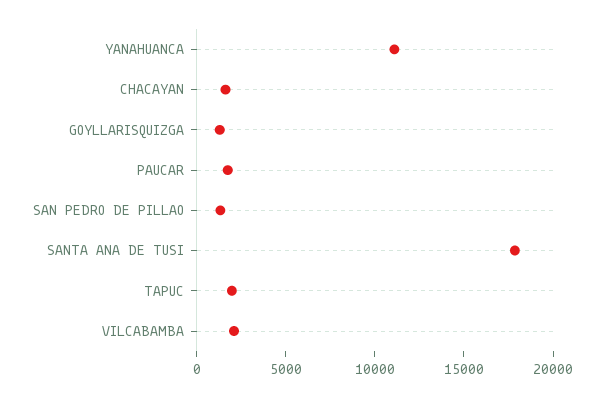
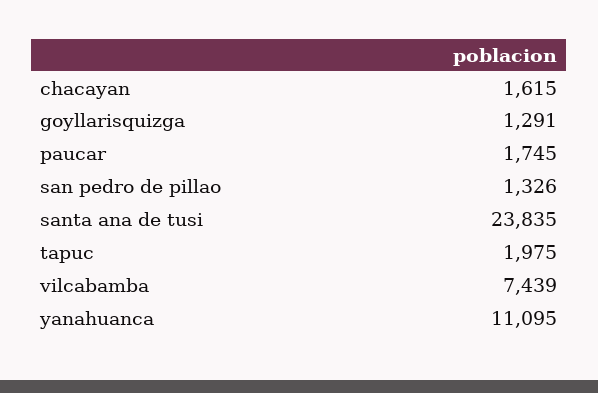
  {
    "YANAHUANCA": 11095,
    "CHACAYAN": 1615,
    "GOYLLARISQUIZGA": 1291,
    "PAUCAR": 1745,
    "SAN PEDRO DE PILLAO": 1326,
-   "SANTA ANA DE TUSI": 18000,
+   "SANTA ANA DE TUSI": 23835,
    "TAPUC": 1975,
-   "VILCABAMBA": 2000
+   "VILCABAMBA": 7439
  }

